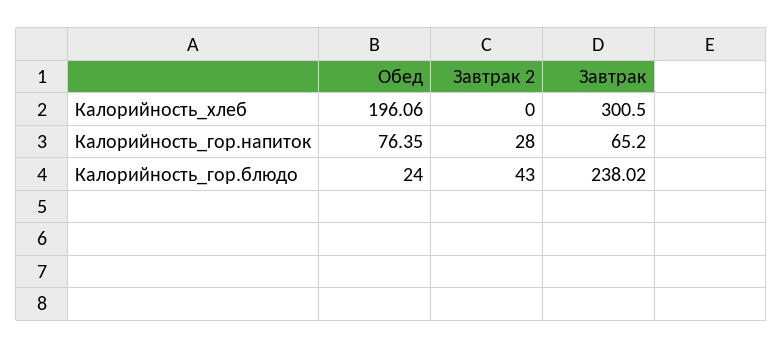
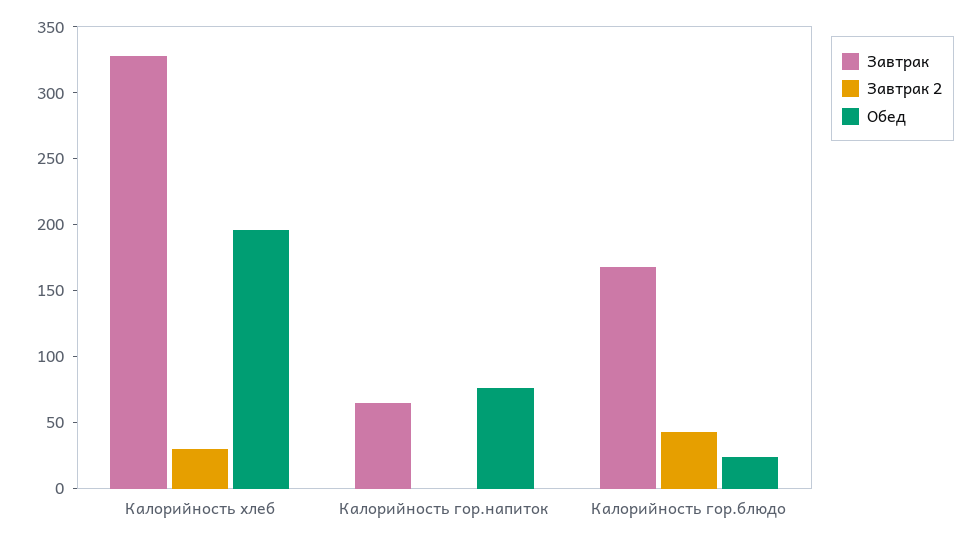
  {
    "Обед": {
      "Калорийность_хлеб": 196.06,
      "Калорийность_гор.напиток": 76.35,
      "Калорийность_гор.блюдо": 24
    },
    "Завтрак 2": {
-     "Калорийность_хлеб": 0,
+     "Калорийность_хлеб": 30,
-     "Калорийность_гор.напиток": 28,
+     "Калорийность_гор.напиток": 0,
      "Калорийность_гор.блюдо": 43
    },
    "Завтрак": {
-     "Калорийность_хлеб": 300.5,
+     "Калорийность_хлеб": 330,
      "Калорийность_гор.напиток": 65.2,
-     "Калорийность_гор.блюдо": 238.02
+     "Калорийность_гор.блюдо": 170
    }
  }

